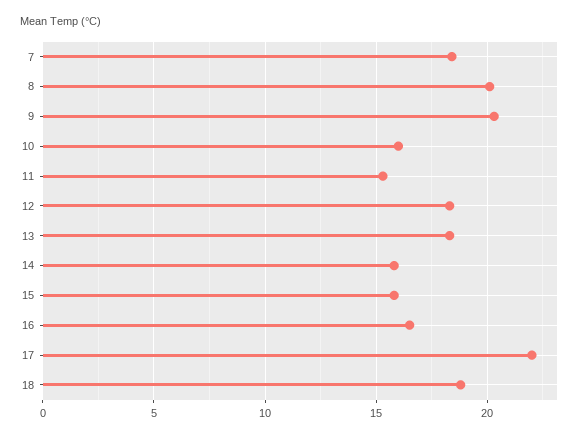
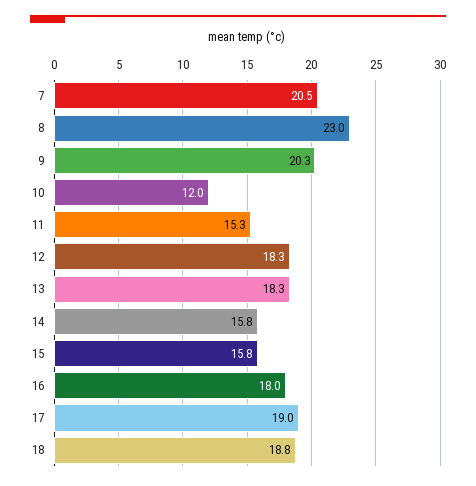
  {
-   "7": 18.5,
+   "7": 20.5,
-   "8": 20,
+   "8": 23,
    "9": 20.3,
-   "10": 16,
+   "10": 12,
    "11": 15.3,
    "12": 18.3,
    "13": 18.3,
    "14": 15.8,
    "15": 15.8,
-   "16": 16.5,
+   "16": 18,
-   "17": 22,
+   "17": 19,
    "18": 18.8
  }

